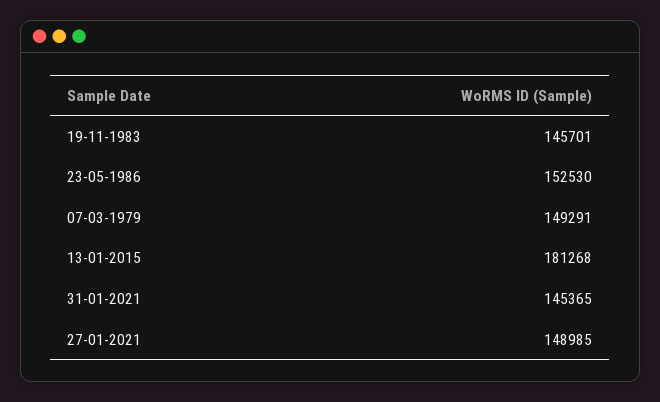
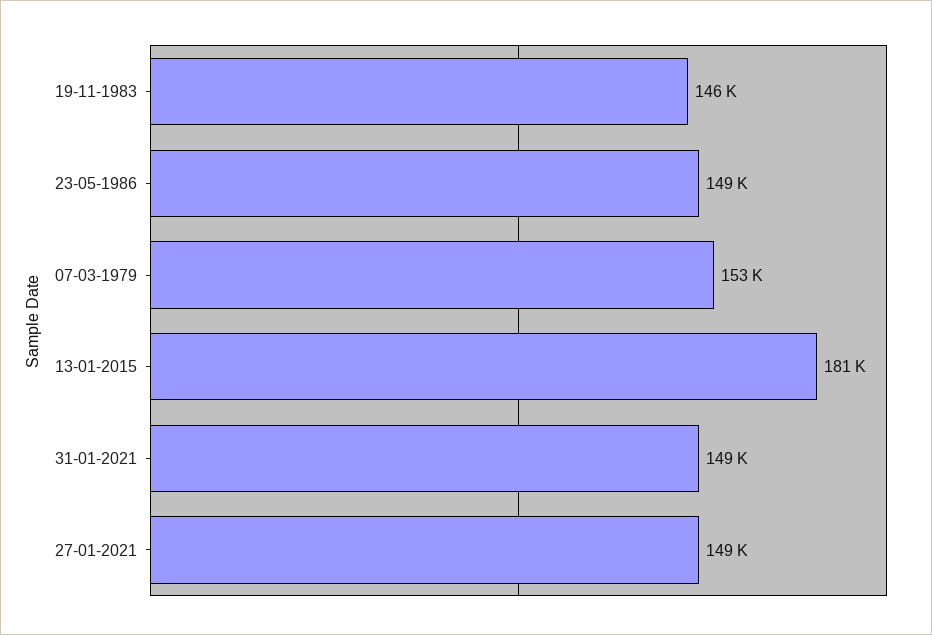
  {
    "19-11-1983": 145701,
-   "23-05-1986": 152530,
+   "23-05-1986": 149000,
-   "07-03-1979": 149291,
+   "07-03-1979": 153000,
    "13-01-2015": 181268,
-   "31-01-2021": 145365,
+   "31-01-2021": 149000,
    "27-01-2021": 148985
  }

